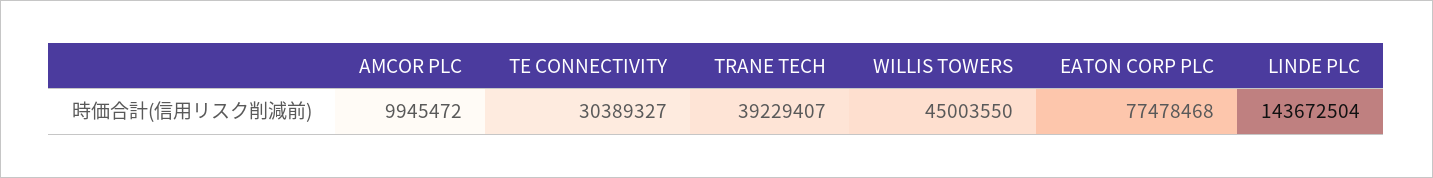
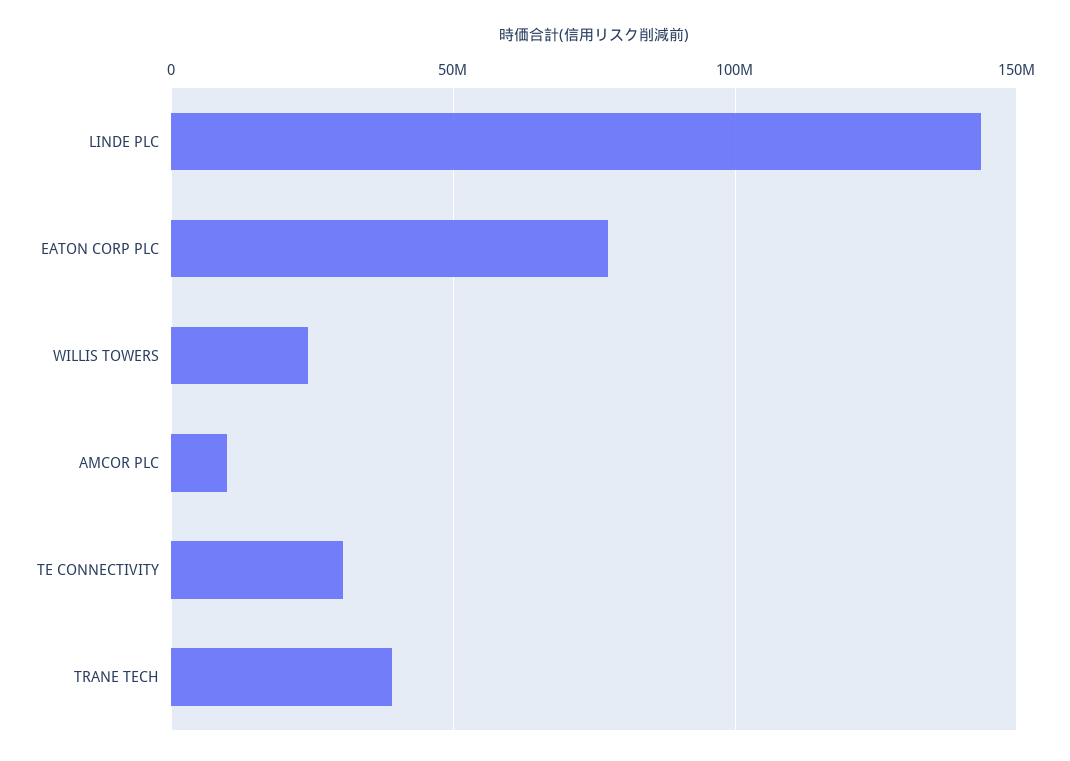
  {
    "AMCOR PLC": 9945472,
    "TE CONNECTIVITY": 30389327,
    "TRANE TECH": 39229407,
-   "WILLIS TOWERS": 45003550,
+   "WILLIS TOWERS": 25000000,
    "EATON CORP PLC": 77478468,
    "LINDE PLC": 143672504
  }

